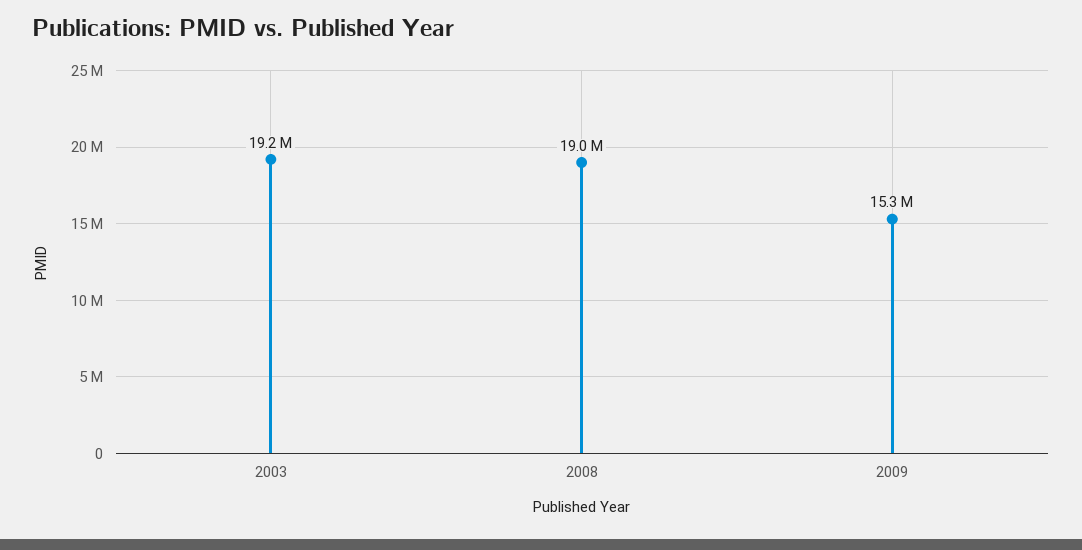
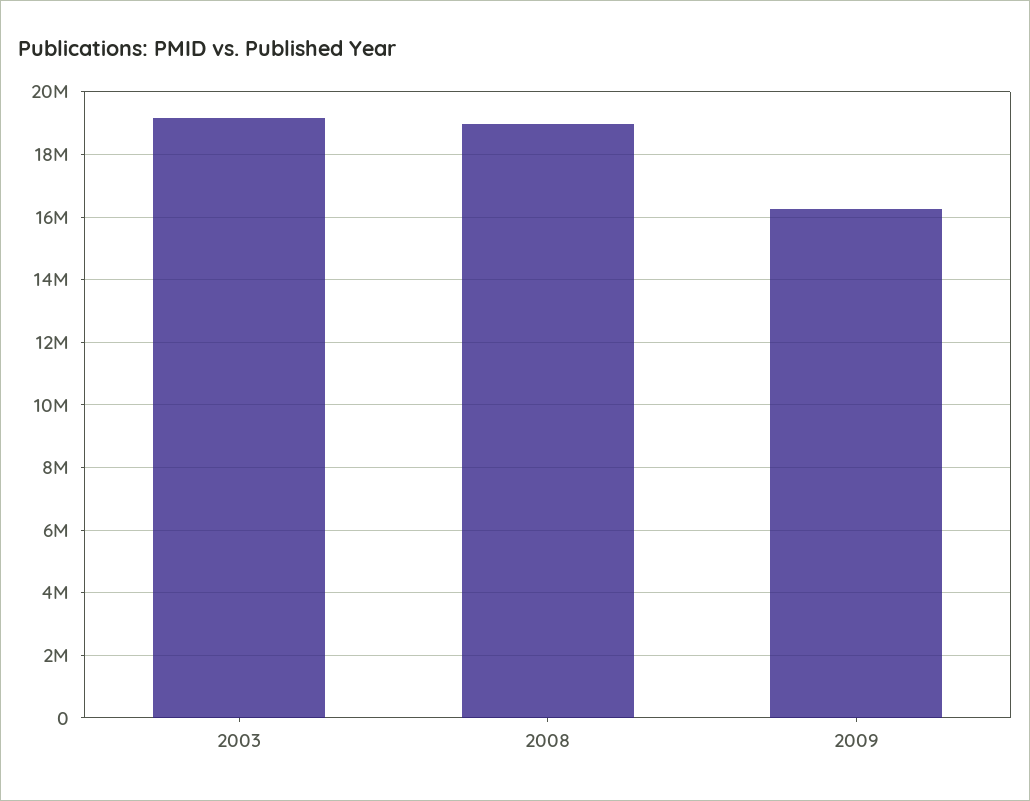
  {
    "2003": 19200000,
    "2008": 19000000,
-   "2009": 15300000
+   "2009": 16200000
  }

